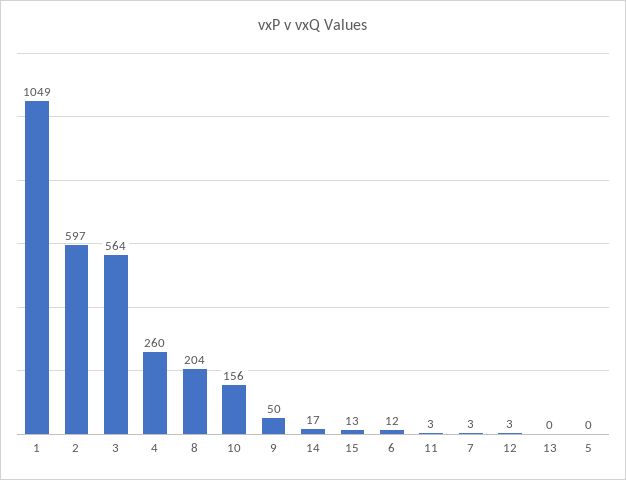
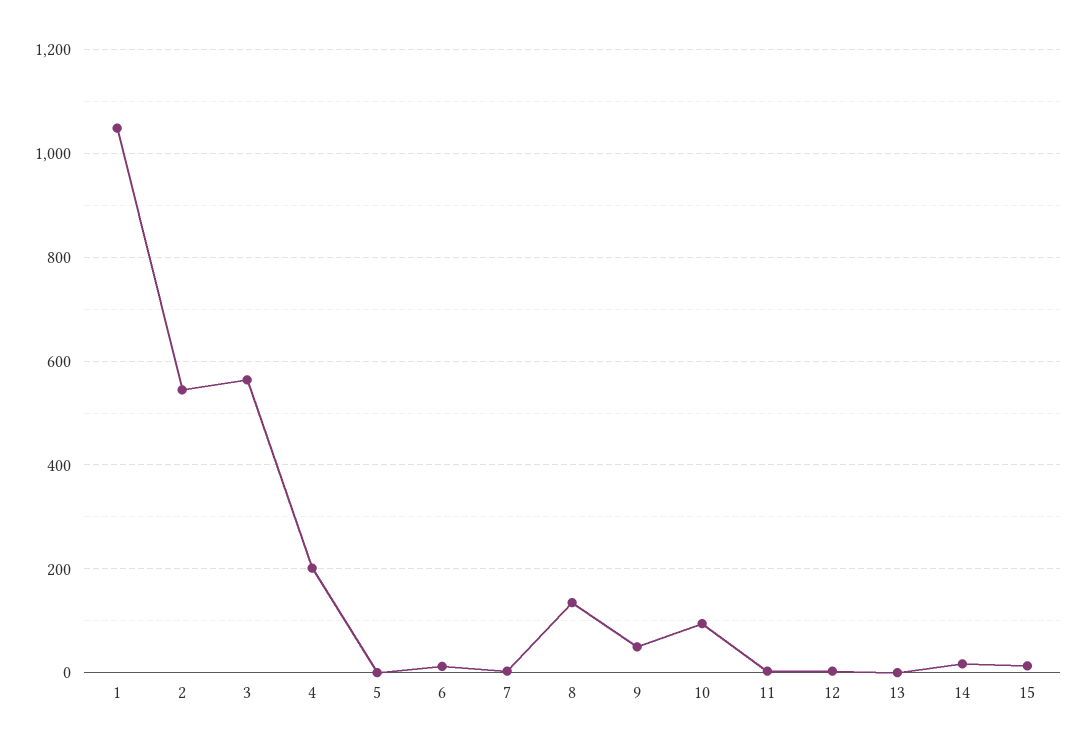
  {
    "1": 1049,
-   "2": 597,
+   "2": 540,
    "3": 564,
-   "4": 260,
+   "4": 200,
-   "8": 204,
+   "8": 140,
-   "10": 156,
+   "10": 100,
    "9": 50,
    "14": 17,
    "15": 13,
    "6": 12,
    "11": 3,
    "7": 3,
    "12": 3,
    "13": 0,
    "5": 0
  }

